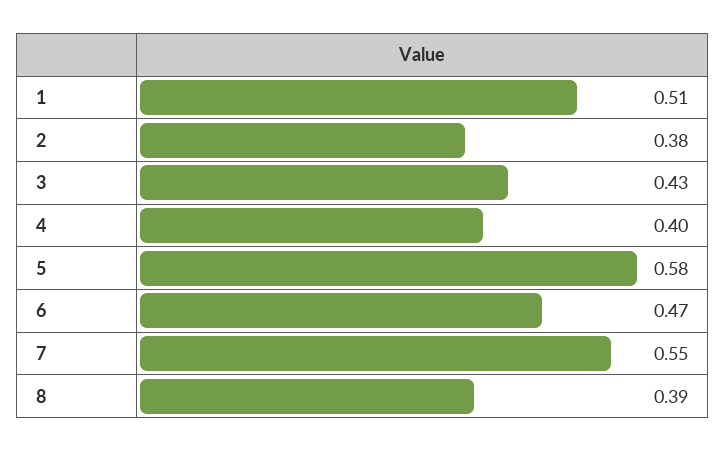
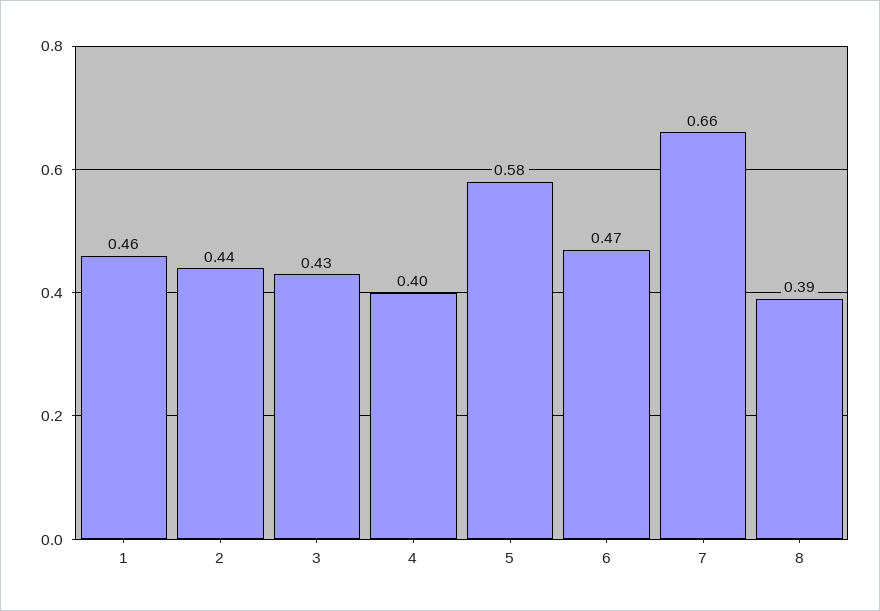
  {
-   "1": 0.51,
+   "1": 0.46,
-   "2": 0.38,
+   "2": 0.44,
    "3": 0.43,
    "4": 0.4,
    "5": 0.58,
    "6": 0.47,
-   "7": 0.55,
+   "7": 0.66,
    "8": 0.39
  }

